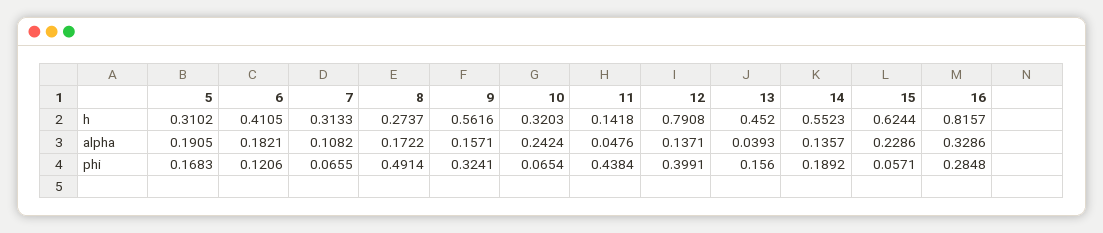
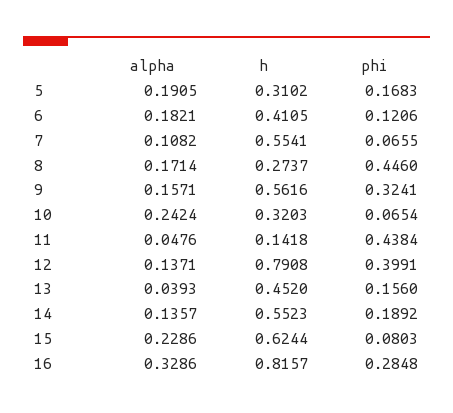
  {
    "5": {
      "h": 0.3102,
      "alpha": 0.1905,
      "phi": 0.1683
    },
    "6": {
      "h": 0.4105,
      "alpha": 0.1821,
      "phi": 0.1206
    },
    "7": {
-     "h": 0.3133,
+     "h": 0.5541,
      "alpha": 0.1082,
      "phi": 0.0655
    },
    "8": {
      "h": 0.2737,
-     "alpha": 0.1722,
+     "alpha": 0.1714,
-     "phi": 0.4914
+     "phi": 0.446
    },
    "9": {
      "h": 0.5616,
      "alpha": 0.1571,
      "phi": 0.3241
    },
    "10": {
      "h": 0.3203,
      "alpha": 0.2424,
      "phi": 0.0654
    },
    "11": {
      "h": 0.1418,
      "alpha": 0.0476,
      "phi": 0.4384
    },
    "12": {
      "h": 0.7908,
      "alpha": 0.1371,
      "phi": 0.3991
    },
    "13": {
      "h": 0.452,
      "alpha": 0.0393,
      "phi": 0.156
    },
    "14": {
      "h": 0.5523,
      "alpha": 0.1357,
      "phi": 0.1892
    },
    "15": {
      "h": 0.6244,
      "alpha": 0.2286,
-     "phi": 0.0571
+     "phi": 0.0803
    },
    "16": {
      "h": 0.8157,
      "alpha": 0.3286,
      "phi": 0.2848
    }
  }

